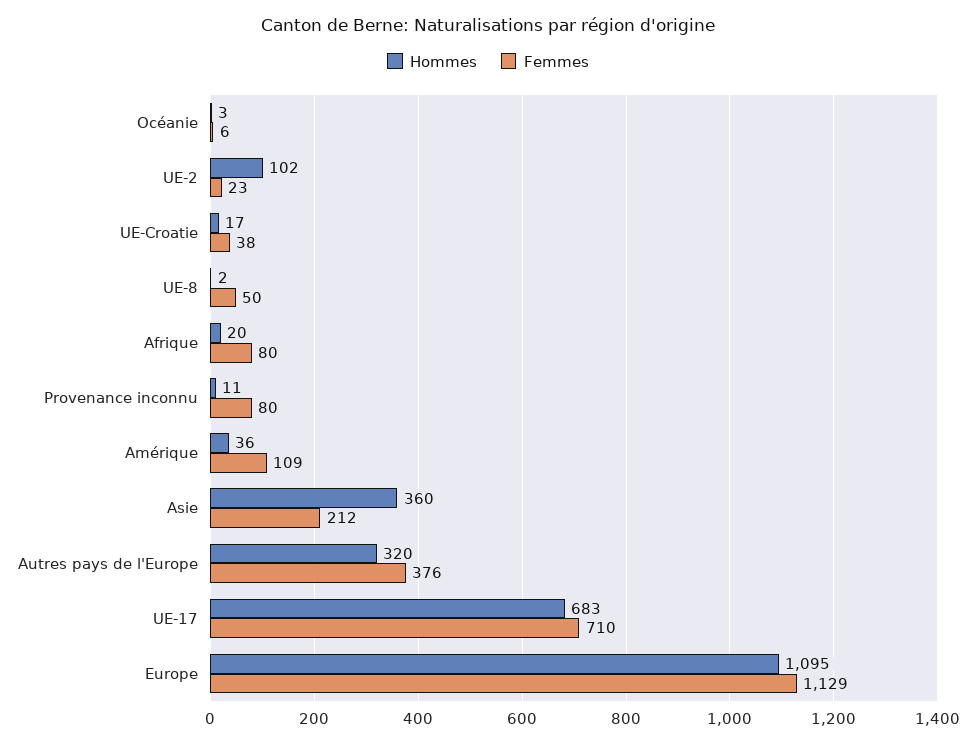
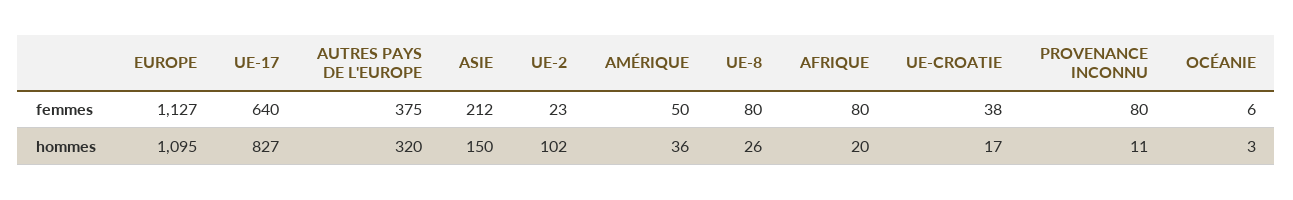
  {
    "Hommes": {
      "Océanie": 3,
      "UE-2": 102,
      "UE-Croatie": 17,
-     "UE-8": 2,
+     "UE-8": 26,
      "Afrique": 20,
      "Provenance inconnu": 11,
      "Amérique": 36,
-     "Asie": 360,
+     "Asie": 150,
      "Autres pays de l'Europe": 320,
-     "UE-17": 683,
+     "UE-17": 827,
      "Europe": 1095
    },
    "Femmes": {
      "Océanie": 6,
      "UE-2": 23,
      "UE-Croatie": 38,
-     "UE-8": 50,
+     "UE-8": 80,
      "Afrique": 80,
      "Provenance inconnu": 80,
-     "Amérique": 109,
+     "Amérique": 50,
      "Asie": 212,
-     "Autres pays de l'Europe": 376,
+     "Autres pays de l'Europe": 375,
-     "UE-17": 710,
+     "UE-17": 640,
-     "Europe": 1129
+     "Europe": 1127
    }
  }

